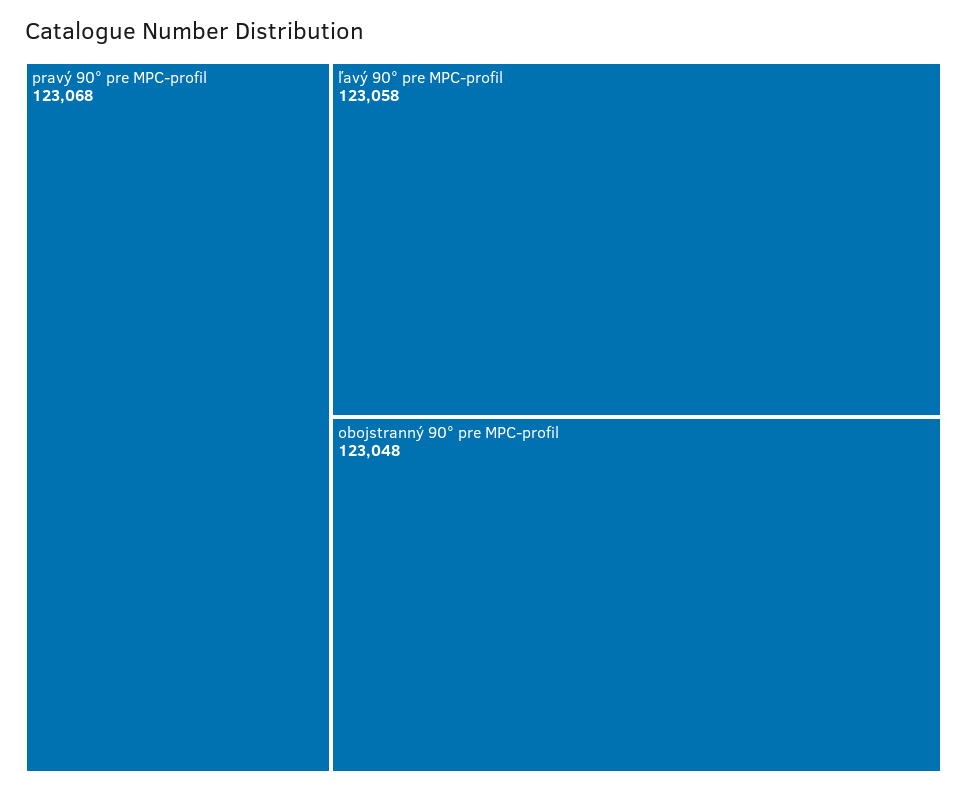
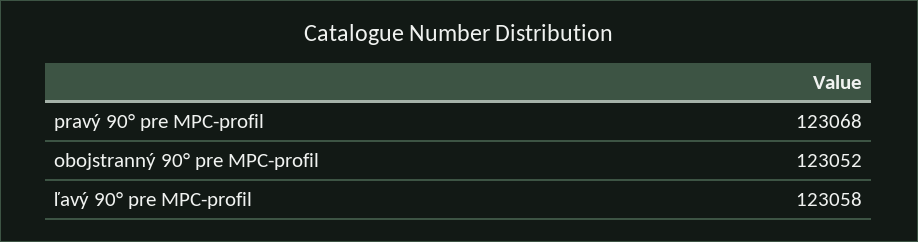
  {
    "pravý 90° pre MPC-profil": 123068,
    "ľavý 90° pre MPC-profil": 123058,
-   "obojstranný 90° pre MPC-profil": 123048
+   "obojstranný 90° pre MPC-profil": 123052
  }

